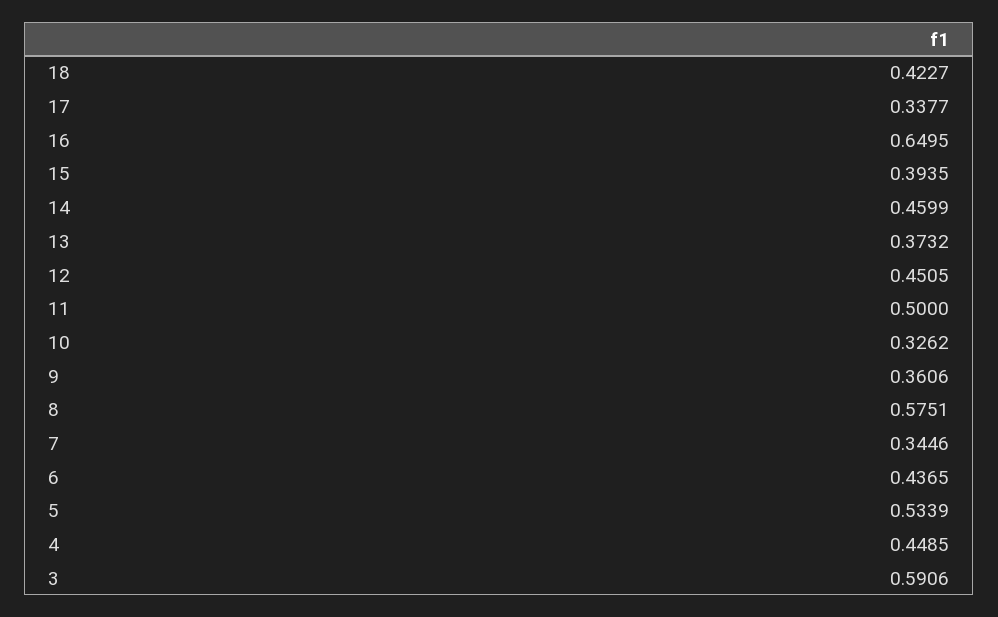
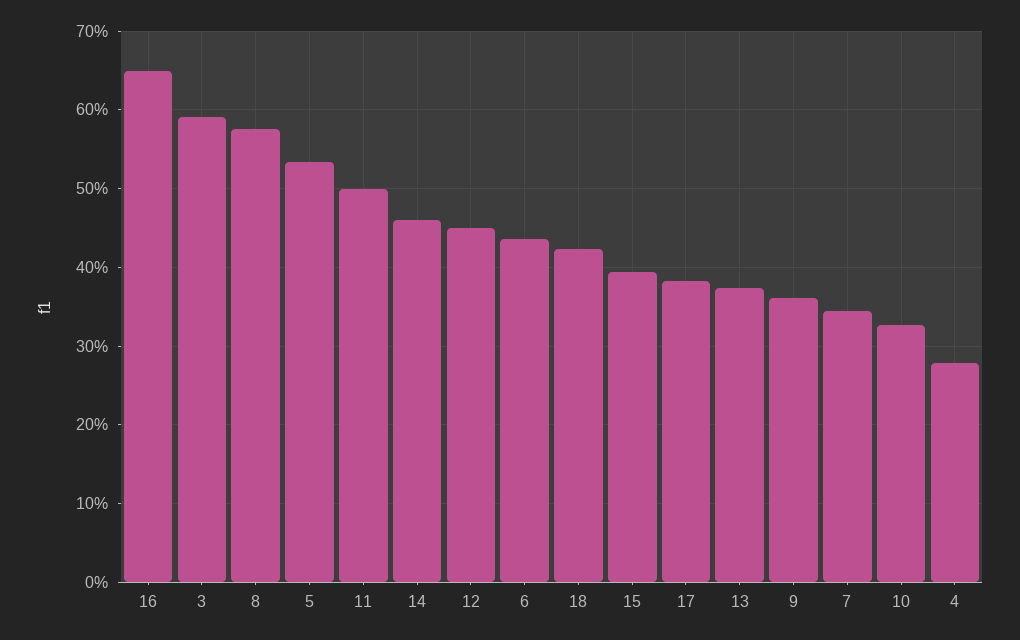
  {
    "18": 0.4227,
-   "17": 0.3377,
+   "17": 0.38,
    "16": 0.6495,
    "15": 0.3935,
    "14": 0.4599,
    "13": 0.3732,
    "12": 0.4505,
    "11": 0.5,
    "10": 0.3262,
    "9": 0.3606,
    "8": 0.5751,
    "7": 0.3446,
    "6": 0.4365,
    "5": 0.5339,
-   "4": 0.4485,
+   "4": 0.28,
    "3": 0.5906
  }

